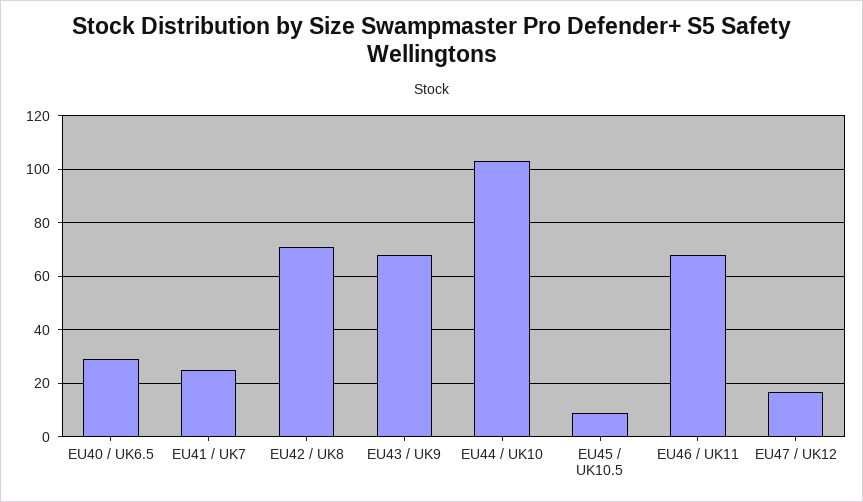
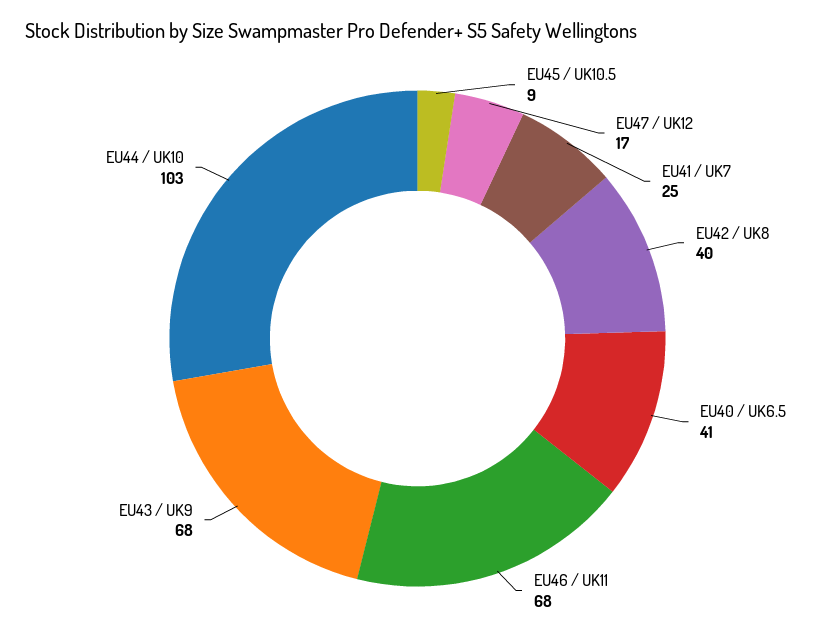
  {
-   "EU40 / UK6.5": 30,
+   "EU40 / UK6.5": 41,
    "EU41 / UK7": 25,
-   "EU42 / UK8": 70,
+   "EU42 / UK8": 40,
    "EU43 / UK9": 68,
    "EU44 / UK10": 103,
    "EU45 / UK10.5": 9,
    "EU46 / UK11": 68,
    "EU47 / UK12": 17
  }

